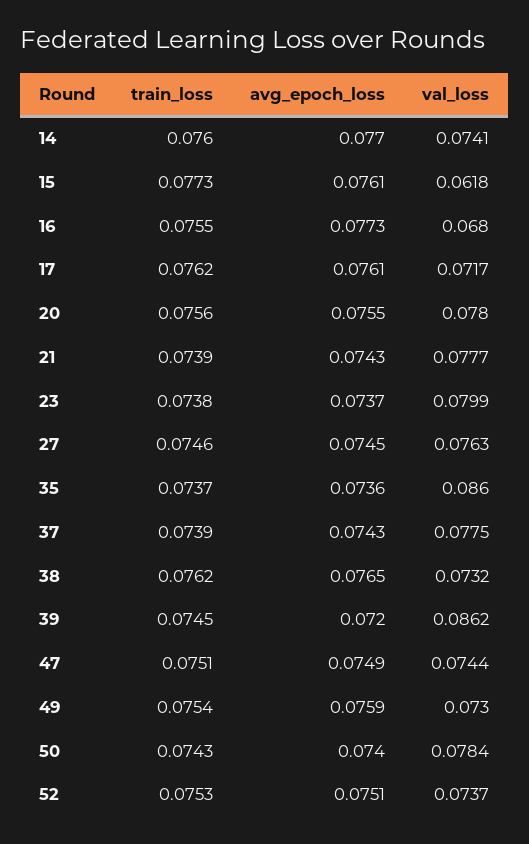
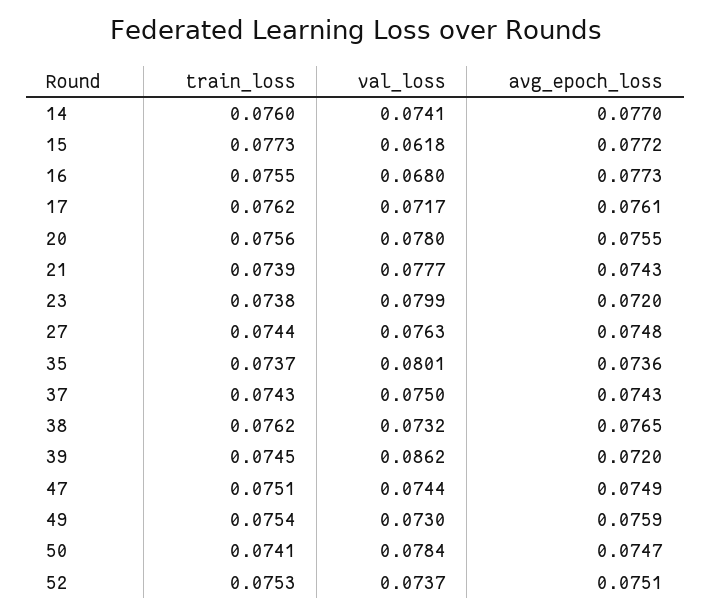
  {
    "train_loss": {
      "14": 0.076,
      "15": 0.0773,
      "16": 0.0755,
      "17": 0.0762,
      "20": 0.0756,
      "21": 0.0739,
      "23": 0.0738,
-     "27": 0.0746,
+     "27": 0.0744,
      "35": 0.0737,
-     "37": 0.0739,
+     "37": 0.0743,
      "38": 0.0762,
      "39": 0.0745,
      "47": 0.0751,
      "49": 0.0754,
-     "50": 0.0743,
+     "50": 0.0741,
      "52": 0.0753
    },
    "avg_epoch_loss": {
      "14": 0.077,
-     "15": 0.0761,
+     "15": 0.0772,
      "16": 0.0773,
      "17": 0.0761,
      "20": 0.0755,
      "21": 0.0743,
-     "23": 0.0737,
+     "23": 0.072,
-     "27": 0.0745,
+     "27": 0.0748,
      "35": 0.0736,
      "37": 0.0743,
      "38": 0.0765,
      "39": 0.072,
      "47": 0.0749,
      "49": 0.0759,
-     "50": 0.074,
+     "50": 0.0747,
      "52": 0.0751
    },
    "val_loss": {
      "14": 0.0741,
      "15": 0.0618,
      "16": 0.068,
      "17": 0.0717,
      "20": 0.078,
      "21": 0.0777,
      "23": 0.0799,
      "27": 0.0763,
-     "35": 0.086,
+     "35": 0.0801,
-     "37": 0.0775,
+     "37": 0.075,
      "38": 0.0732,
      "39": 0.0862,
      "47": 0.0744,
      "49": 0.073,
      "50": 0.0784,
      "52": 0.0737
    }
  }

